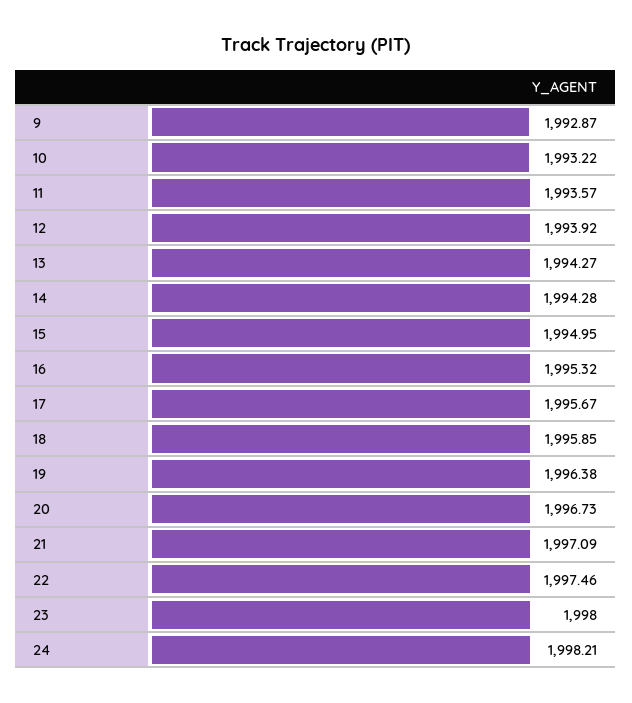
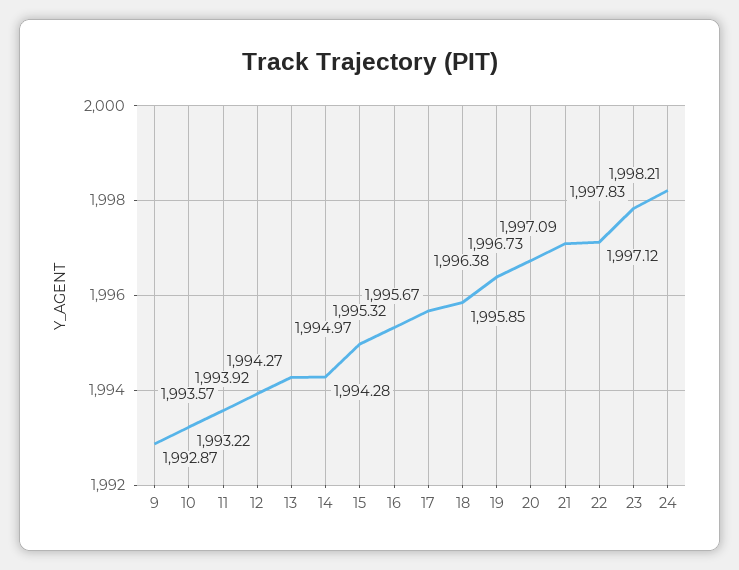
  {
    "9": 1992.87,
    "10": 1993.22,
    "11": 1993.57,
    "12": 1993.92,
    "13": 1994.27,
    "14": 1994.28,
-   "15": 1994.95,
+   "15": 1994.97,
    "16": 1995.32,
    "17": 1995.67,
    "18": 1995.85,
    "19": 1996.38,
    "20": 1996.73,
    "21": 1997.09,
-   "22": 1997.46,
+   "22": 1997.12,
-   "23": 1998,
+   "23": 1997.83,
    "24": 1998.21
  }

